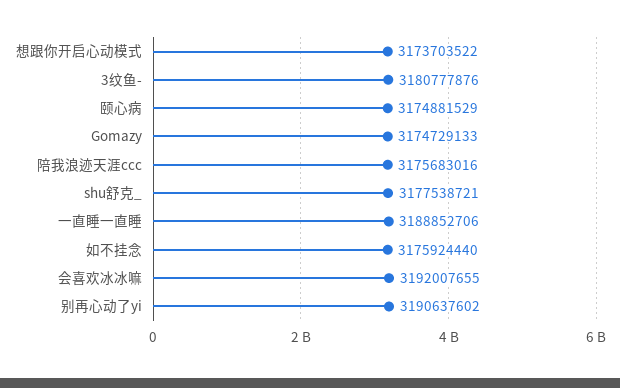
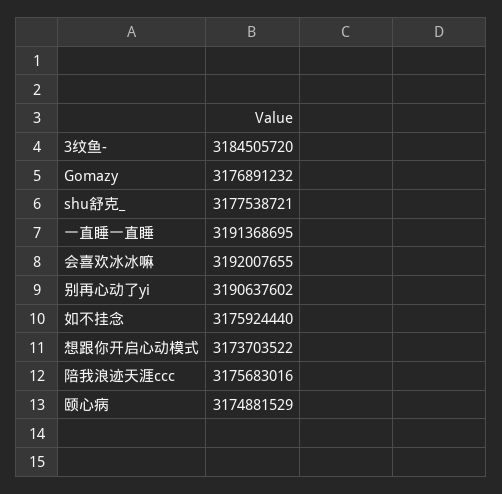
  {
    "想跟你开启心动模式": 3173703522,
-   "3纹鱼-": 3180777876,
+   "3纹鱼-": 3184505720,
    "颐心病": 3174881529,
-   "Gomazy": 3174729133,
+   "Gomazy": 3176891232,
    "陪我浪迹天涯ccc": 3175683016,
    "shu舒克_": 3177538721,
-   "一直睡一直睡": 3188852706,
+   "一直睡一直睡": 3191368695,
    "如不挂念": 3175924440,
    "会喜欢冰冰嘛": 3192007655,
    "别再心动了yi": 3190637602
  }

